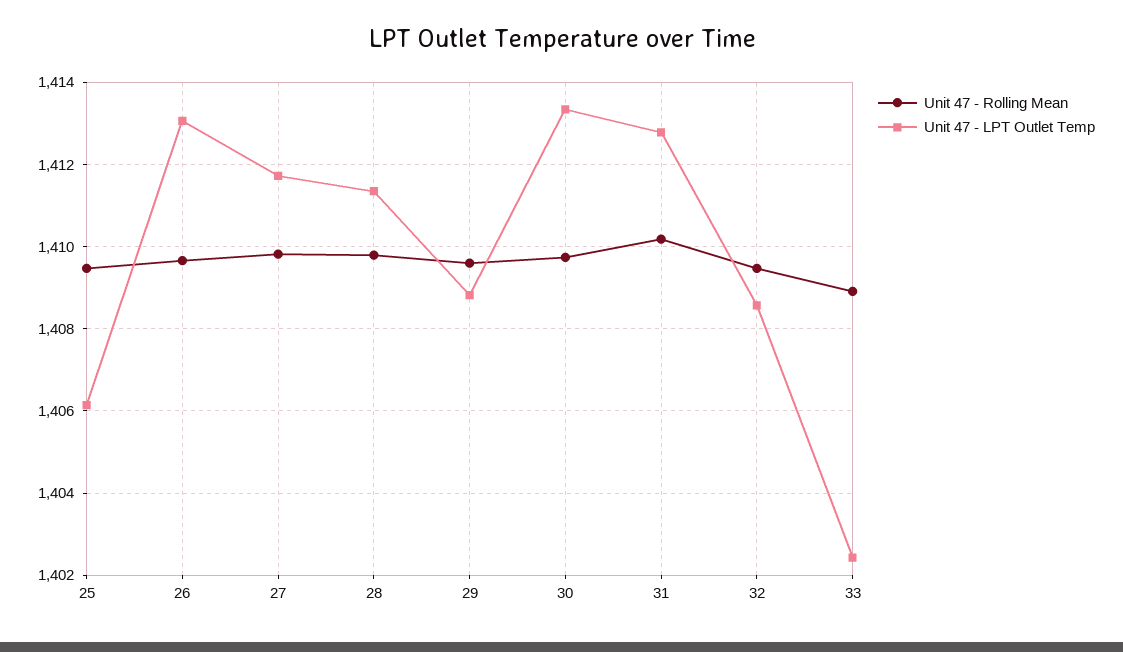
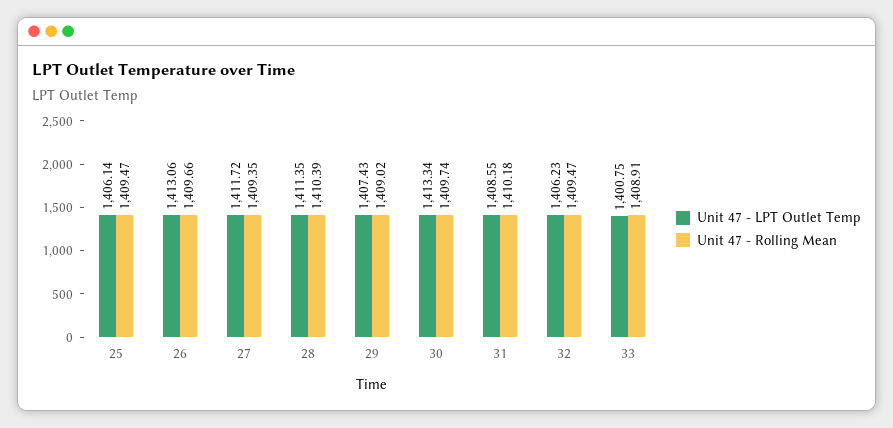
  {
    "Unit 47 - Rolling Mean": {
      "25": 1409.47,
      "26": 1409.66,
-     "27": 1409.8,
+     "27": 1409.35,
-     "28": 1409.8,
+     "28": 1410.39,
-     "29": 1409.6,
+     "29": 1409.02,
      "30": 1409.74,
      "31": 1410.18,
      "32": 1409.47,
      "33": 1408.91
    },
    "Unit 47 - LPT Outlet Temp": {
      "25": 1406.14,
      "26": 1413.06,
      "27": 1411.72,
      "28": 1411.35,
-     "29": 1408.8,
+     "29": 1407.43,
      "30": 1413.34,
-     "31": 1412.8,
+     "31": 1408.55,
-     "32": 1408.6,
+     "32": 1406.23,
-     "33": 1402.4
+     "33": 1400.75
    }
  }

